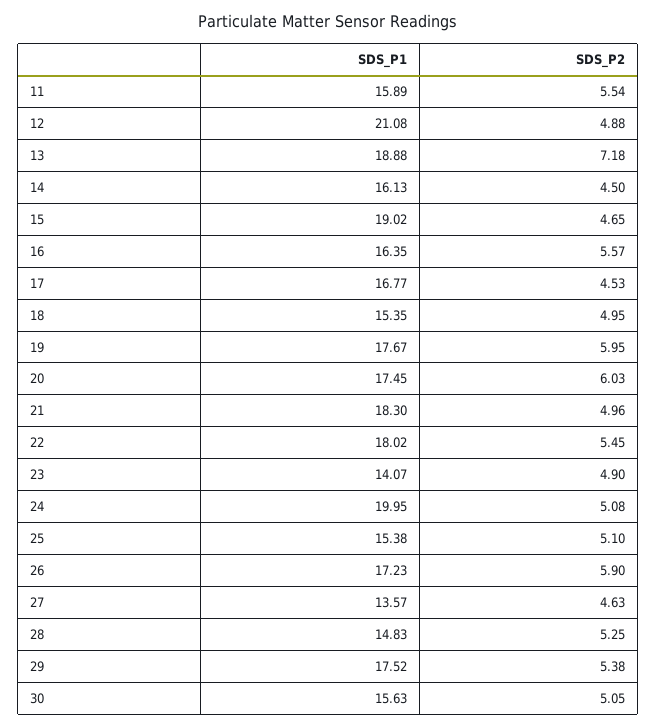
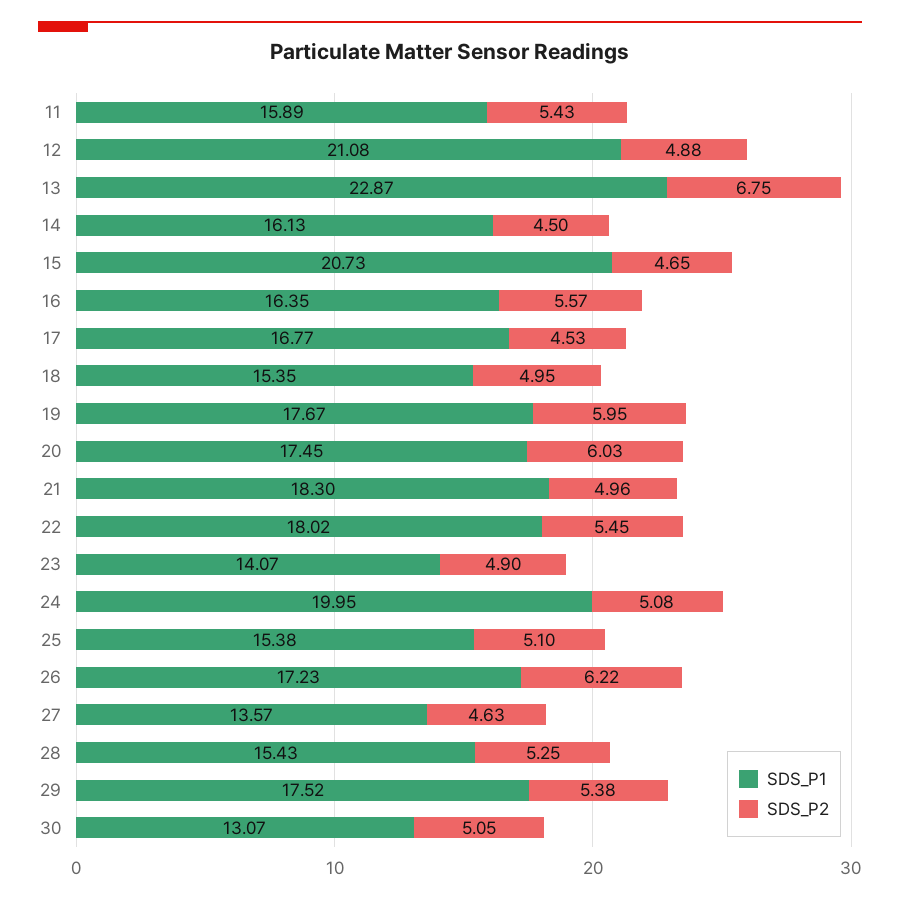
  {
    "SDS_P1": {
      "11": 15.89,
      "12": 21.08,
-     "13": 18.88,
+     "13": 22.87,
      "14": 16.13,
-     "15": 19.02,
+     "15": 20.73,
      "16": 16.35,
      "17": 16.77,
      "18": 15.35,
      "19": 17.67,
      "20": 17.45,
      "21": 18.3,
      "22": 18.02,
      "23": 14.07,
      "24": 19.95,
      "25": 15.38,
      "26": 17.23,
      "27": 13.57,
-     "28": 14.83,
+     "28": 15.43,
      "29": 17.52,
-     "30": 15.63
+     "30": 13.07
    },
    "SDS_P2": {
-     "11": 5.54,
+     "11": 5.43,
      "12": 4.88,
-     "13": 7.18,
+     "13": 6.75,
      "14": 4.5,
      "15": 4.65,
      "16": 5.57,
      "17": 4.53,
      "18": 4.95,
      "19": 5.95,
      "20": 6.03,
      "21": 4.96,
      "22": 5.45,
      "23": 4.9,
      "24": 5.08,
      "25": 5.1,
-     "26": 5.9,
+     "26": 6.22,
      "27": 4.63,
      "28": 5.25,
      "29": 5.38,
      "30": 5.05
    }
  }

